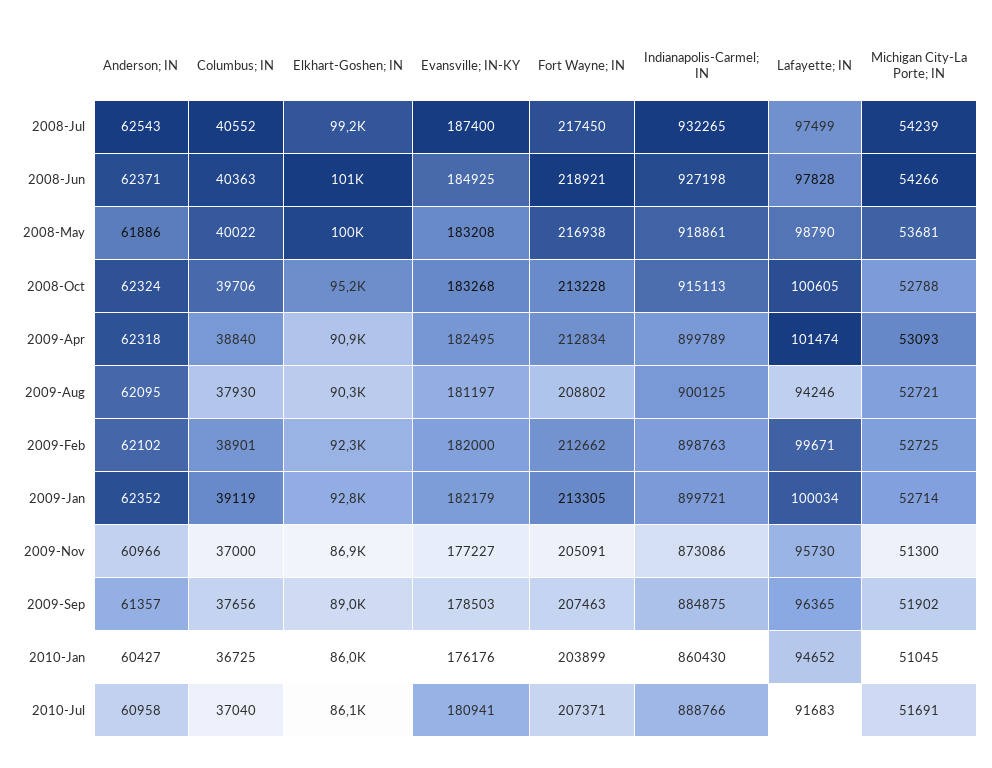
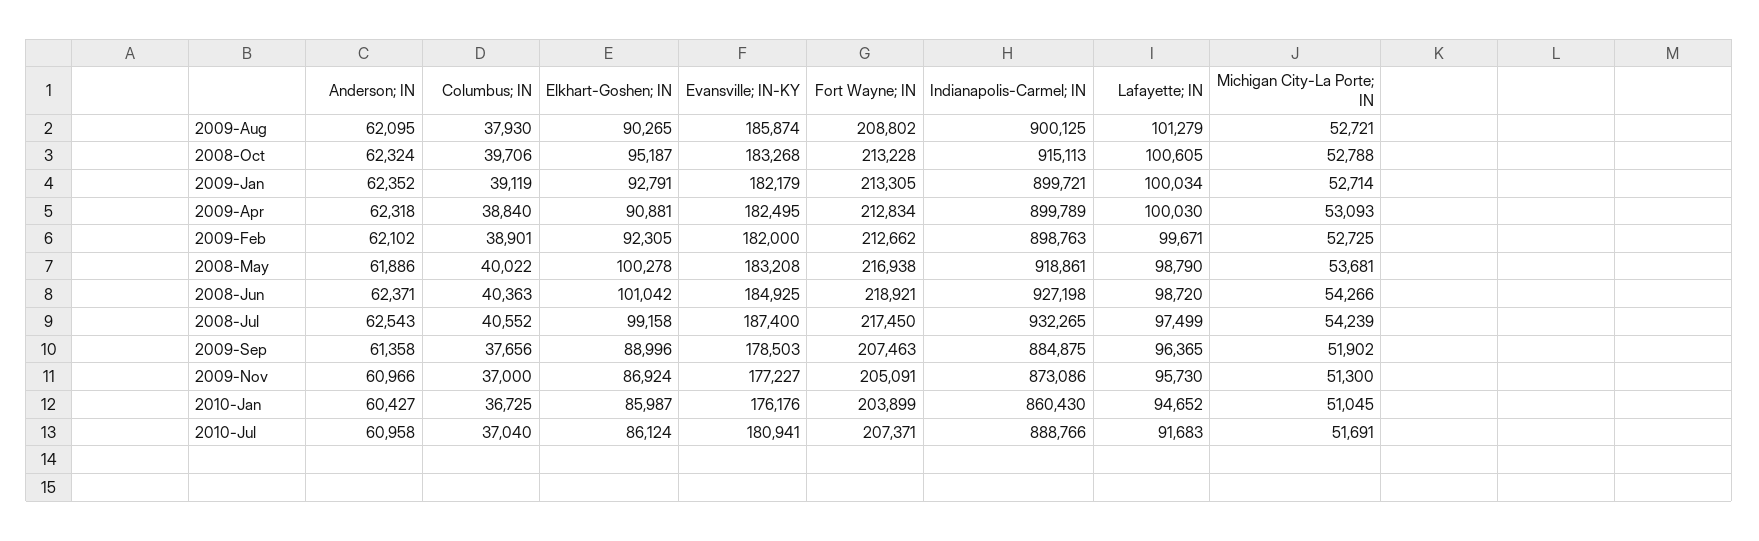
  {
    "Anderson; IN": {
      "2008-Jul": 62543,
      "2008-Jun": 62371,
      "2008-May": 61886,
      "2008-Oct": 62324,
      "2009-Apr": 62318,
      "2009-Aug": 62095,
      "2009-Feb": 62102,
      "2009-Jan": 62352,
      "2009-Nov": 60966,
-     "2009-Sep": 61357,
+     "2009-Sep": 61358,
      "2010-Jan": 60427,
      "2010-Jul": 60958
    },
    "Columbus; IN": {
      "2008-Jul": 40552,
      "2008-Jun": 40363,
      "2008-May": 40022,
      "2008-Oct": 39706,
      "2009-Apr": 38840,
      "2009-Aug": 37930,
      "2009-Feb": 38901,
      "2009-Jan": 39119,
      "2009-Nov": 37000,
      "2009-Sep": 37656,
      "2010-Jan": 36725,
      "2010-Jul": 37040
    },
    "Elkhart-Goshen; IN": {
      "2008-Jul": 99158,
      "2008-Jun": 101042,
      "2008-May": 100278,
      "2008-Oct": 95187,
      "2009-Apr": 90881,
      "2009-Aug": 90265,
      "2009-Feb": 92305,
      "2009-Jan": 92791,
      "2009-Nov": 86924,
      "2009-Sep": 88996,
      "2010-Jan": 85987,
      "2010-Jul": 86124
    },
    "Evansville; IN-KY": {
      "2008-Jul": 187400,
      "2008-Jun": 184925,
      "2008-May": 183208,
      "2008-Oct": 183268,
      "2009-Apr": 182495,
-     "2009-Aug": 181197,
+     "2009-Aug": 185874,
      "2009-Feb": 182000,
      "2009-Jan": 182179,
      "2009-Nov": 177227,
      "2009-Sep": 178503,
      "2010-Jan": 176176,
      "2010-Jul": 180941
    },
    "Fort Wayne; IN": {
      "2008-Jul": 217450,
      "2008-Jun": 218921,
      "2008-May": 216938,
      "2008-Oct": 213228,
      "2009-Apr": 212834,
      "2009-Aug": 208802,
      "2009-Feb": 212662,
      "2009-Jan": 213305,
      "2009-Nov": 205091,
      "2009-Sep": 207463,
      "2010-Jan": 203899,
      "2010-Jul": 207371
    },
    "Indianapolis-Carmel; IN": {
      "2008-Jul": 932265,
      "2008-Jun": 927198,
      "2008-May": 918861,
      "2008-Oct": 915113,
      "2009-Apr": 899789,
      "2009-Aug": 900125,
      "2009-Feb": 898763,
      "2009-Jan": 899721,
      "2009-Nov": 873086,
      "2009-Sep": 884875,
      "2010-Jan": 860430,
      "2010-Jul": 888766
    },
    "Lafayette; IN": {
      "2008-Jul": 97499,
-     "2008-Jun": 97828,
+     "2008-Jun": 98720,
      "2008-May": 98790,
      "2008-Oct": 100605,
-     "2009-Apr": 101474,
+     "2009-Apr": 100030,
-     "2009-Aug": 94246,
+     "2009-Aug": 101279,
      "2009-Feb": 99671,
      "2009-Jan": 100034,
      "2009-Nov": 95730,
      "2009-Sep": 96365,
      "2010-Jan": 94652,
      "2010-Jul": 91683
    },
    "Michigan City-La Porte; IN": {
      "2008-Jul": 54239,
      "2008-Jun": 54266,
      "2008-May": 53681,
      "2008-Oct": 52788,
      "2009-Apr": 53093,
      "2009-Aug": 52721,
      "2009-Feb": 52725,
      "2009-Jan": 52714,
      "2009-Nov": 51300,
      "2009-Sep": 51902,
      "2010-Jan": 51045,
      "2010-Jul": 51691
    }
  }

